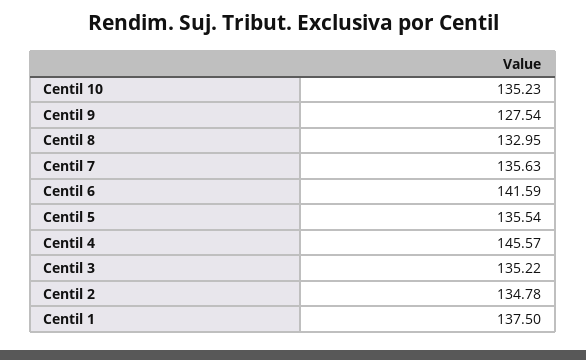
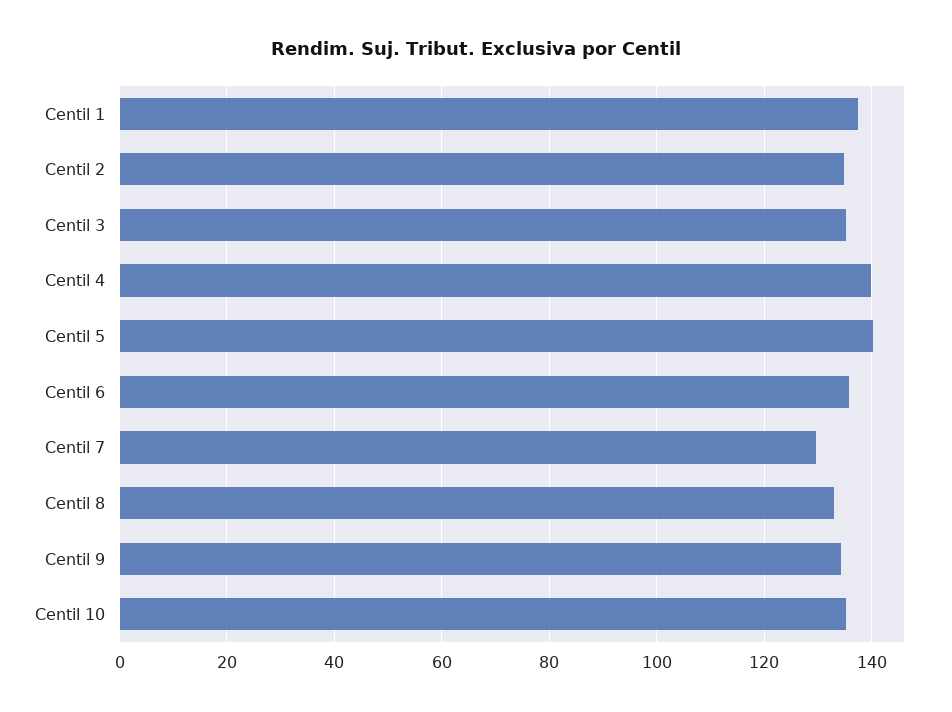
  {
    "Centil 10": 135.23,
-   "Centil 9": 127.54,
+   "Centil 9": 134,
    "Centil 8": 132.95,
-   "Centil 7": 135.63,
+   "Centil 7": 130,
-   "Centil 6": 141.59,
+   "Centil 6": 136,
-   "Centil 5": 135.54,
+   "Centil 5": 140,
-   "Centil 4": 145.57,
+   "Centil 4": 140,
    "Centil 3": 135.22,
    "Centil 2": 134.78,
    "Centil 1": 137.5
  }

